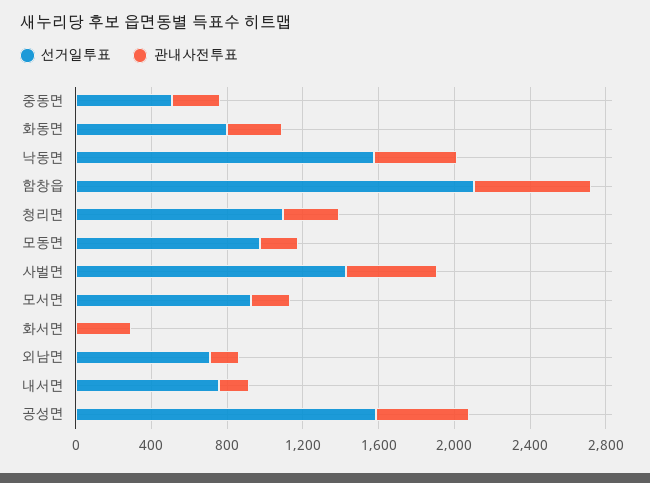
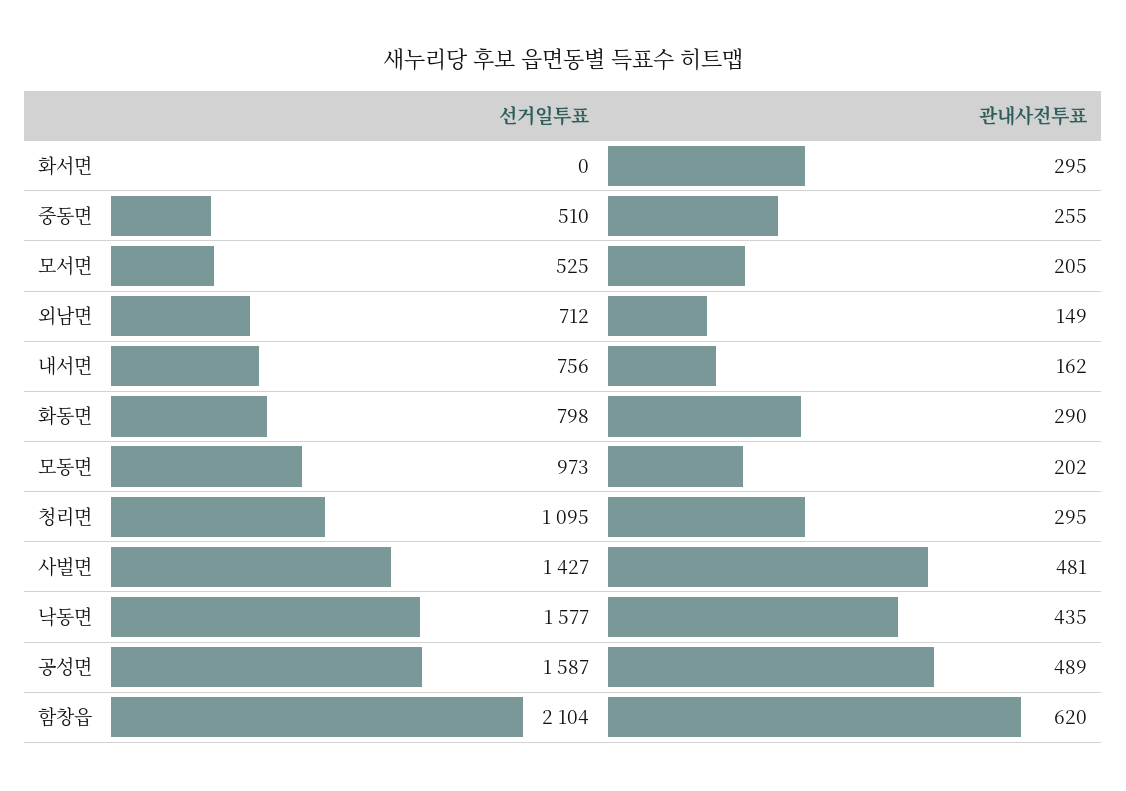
  {
    "선거일투표": {
      "중동면": 510,
      "화동면": 798,
      "낙동면": 1577,
      "함창읍": 2104,
      "청리면": 1095,
      "모동면": 973,
      "사벌면": 1427,
-     "모서면": 900,
+     "모서면": 525,
      "화서면": 0,
      "외남면": 712,
      "내서면": 756,
      "공성면": 1587
    },
    "관내사전투표": {
      "중동면": 255,
      "화동면": 290,
      "낙동면": 435,
      "함창읍": 620,
      "청리면": 295,
      "모동면": 202,
      "사벌면": 481,
      "모서면": 205,
      "화서면": 295,
      "외남면": 149,
      "내서면": 162,
      "공성면": 489
    }
  }

